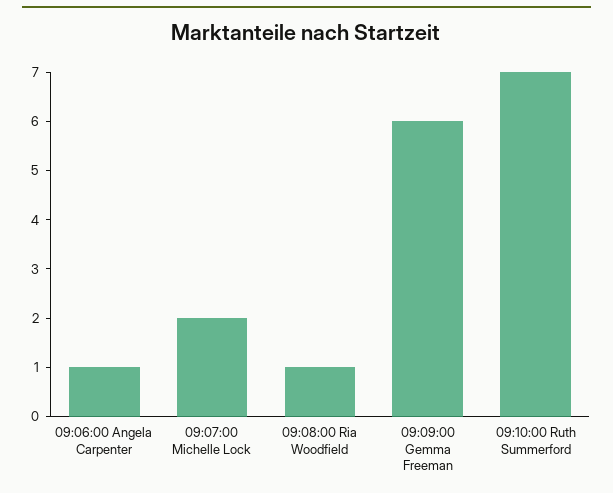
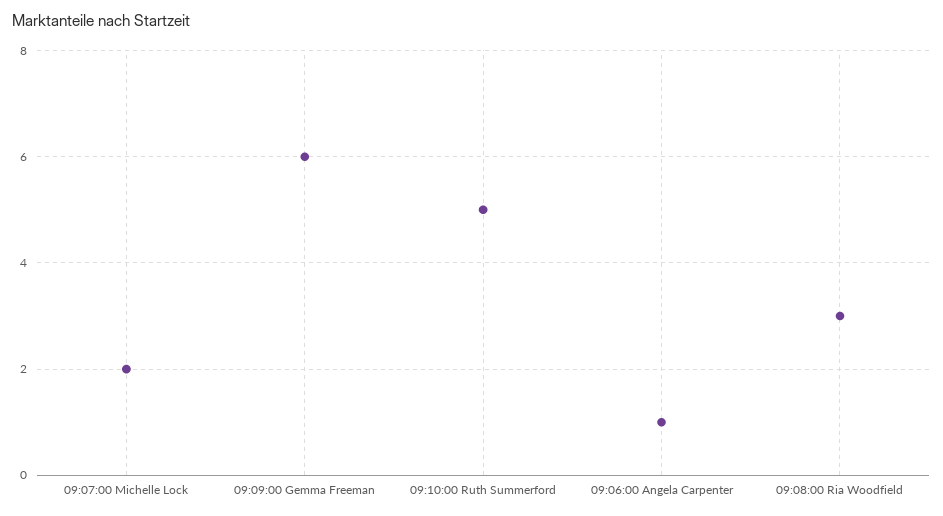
  {
    "09:06:00 Angela Carpenter": 1,
    "09:07:00 Michelle Lock": 2,
-   "09:08:00 Ria Woodfield": 1,
+   "09:08:00 Ria Woodfield": 3,
    "09:09:00 Gemma Freeman": 6,
-   "09:10:00 Ruth Summerford": 7
+   "09:10:00 Ruth Summerford": 5
  }

